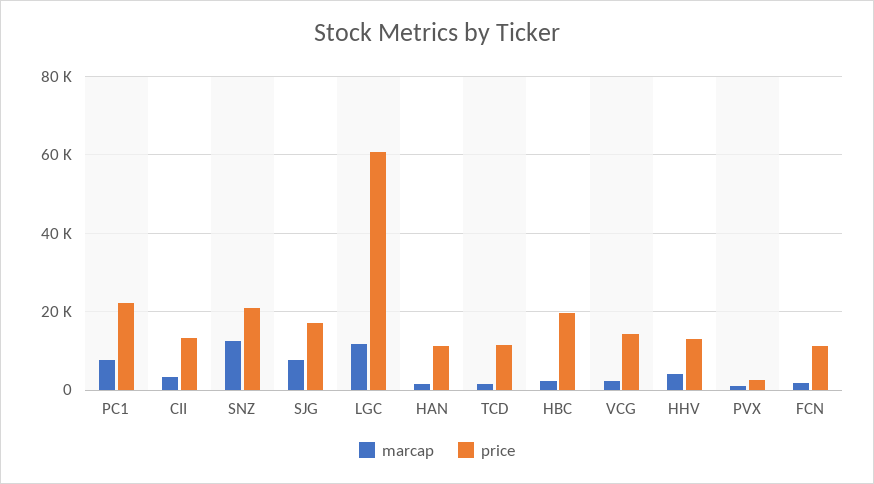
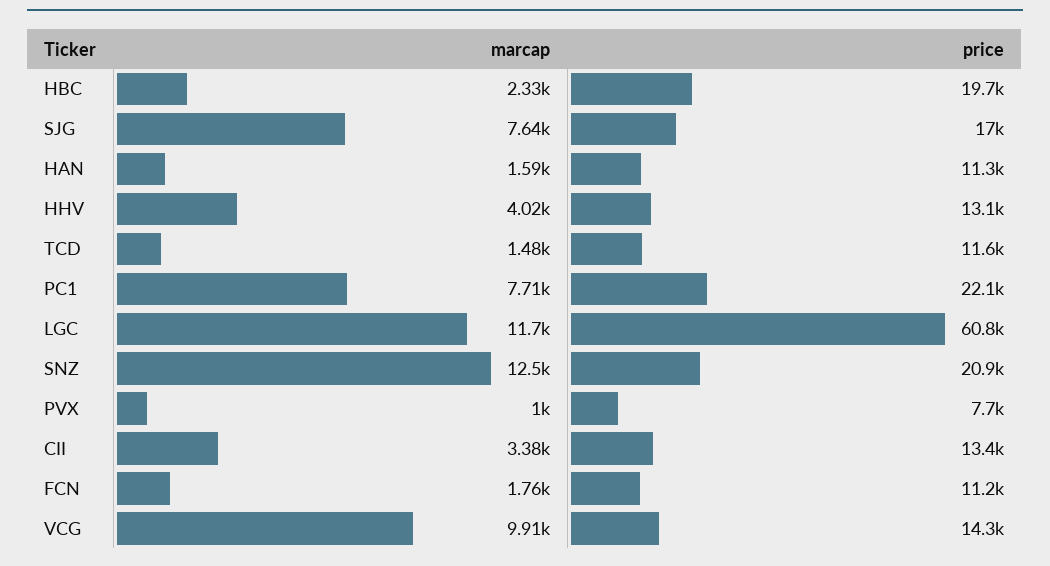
  {
    "marcap": {
      "PC1": 7710,
      "CII": 3380,
      "SNZ": 12500,
      "SJG": 7640,
      "LGC": 11700,
      "HAN": 1590,
      "TCD": 1480,
      "HBC": 2330,
-     "VCG": 2000,
+     "VCG": 9910,
      "HHV": 4020,
      "PVX": 1000,
      "FCN": 1760
    },
    "price": {
      "PC1": 22100,
      "CII": 13400,
      "SNZ": 20900,
      "SJG": 17000,
      "LGC": 60800,
      "HAN": 11300,
      "TCD": 11600,
      "HBC": 19700,
      "VCG": 14300,
      "HHV": 13100,
-     "PVX": 2000,
+     "PVX": 7700,
      "FCN": 11200
    }
  }

